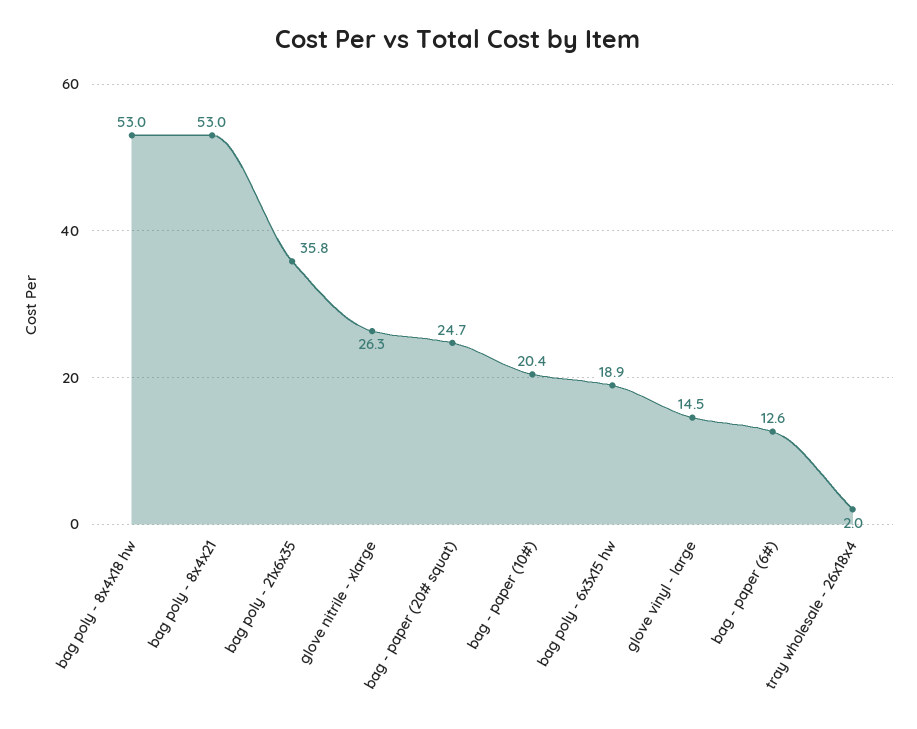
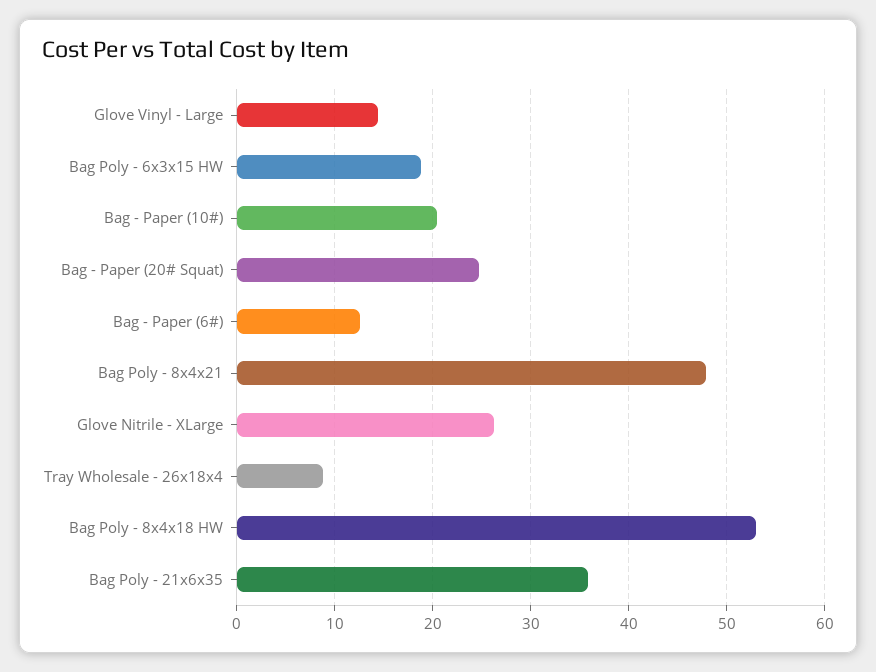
  {
    "bag poly - 8x4x18 hw": 53,
-   "bag poly - 8x4x21": 53,
+   "bag poly - 8x4x21": 48,
    "bag poly - 21x6x35": 35.8,
    "glove nitrile - xlarge": 26.3,
    "bag - paper (20# squat)": 24.7,
    "bag - paper (10#)": 20.4,
    "bag poly - 6x3x15 hw": 18.9,
    "glove vinyl - large": 14.5,
    "bag - paper (6#)": 12.6,
-   "tray wholesale - 26x18x4": 2
+   "tray wholesale - 26x18x4": 9
  }

